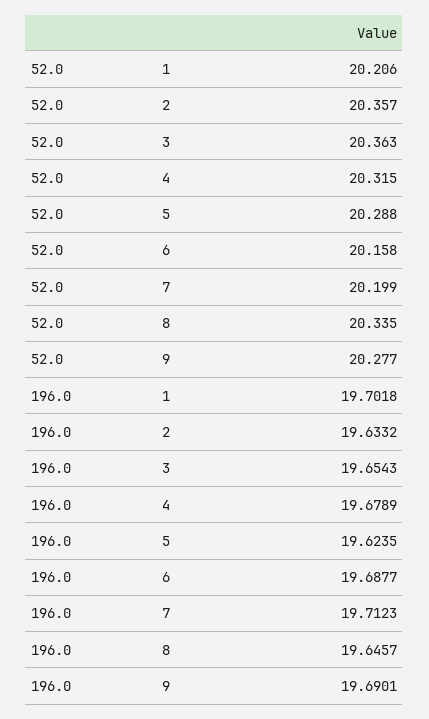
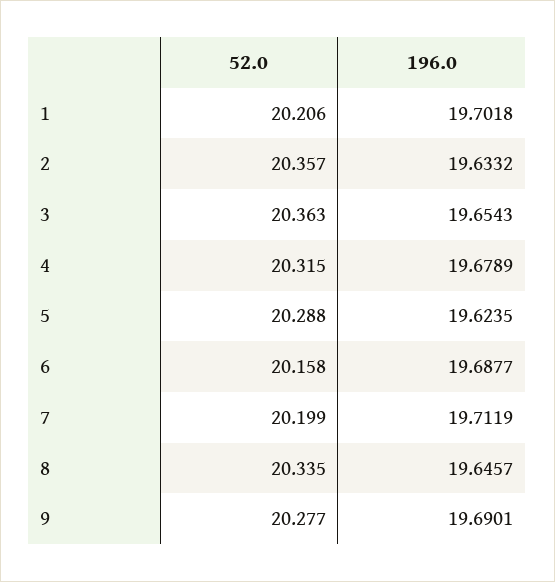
  {
    "52.0": {
      "1": 20.206,
      "2": 20.357,
      "3": 20.363,
      "4": 20.315,
      "5": 20.288,
      "6": 20.158,
      "7": 20.199,
      "8": 20.335,
      "9": 20.277
    },
    "196.0": {
      "1": 19.7018,
      "2": 19.6332,
      "3": 19.6543,
      "4": 19.6789,
      "5": 19.6235,
      "6": 19.6877,
-     "7": 19.7123,
+     "7": 19.7119,
      "8": 19.6457,
      "9": 19.6901
    }
  }

